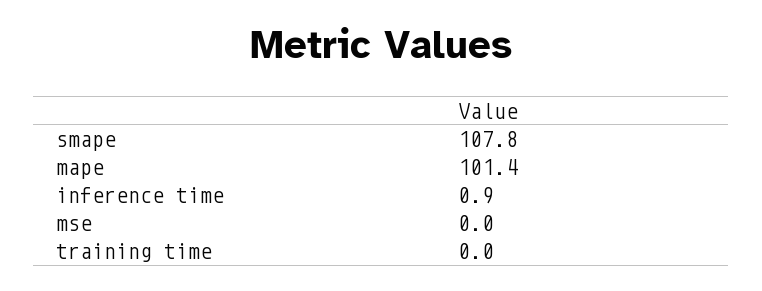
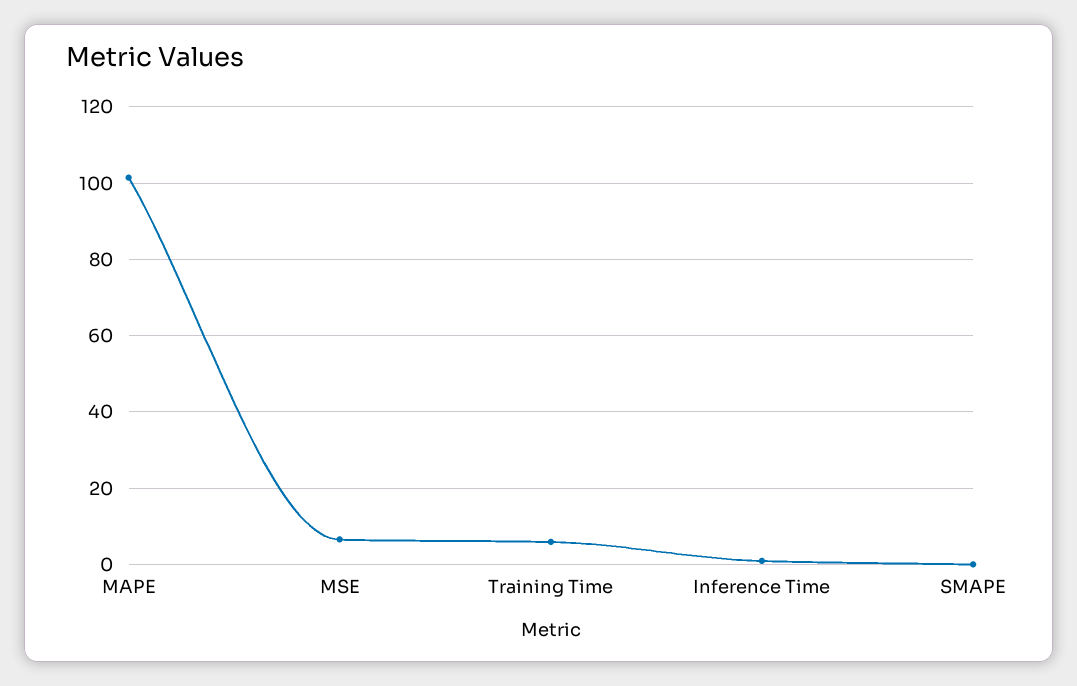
  {
-   "smape": 107.8,
+   "smape": 0,
    "mape": 101.4,
    "inference time": 0.9,
-   "mse": 0,
+   "mse": 6,
-   "training time": 0
+   "training time": 6
  }

